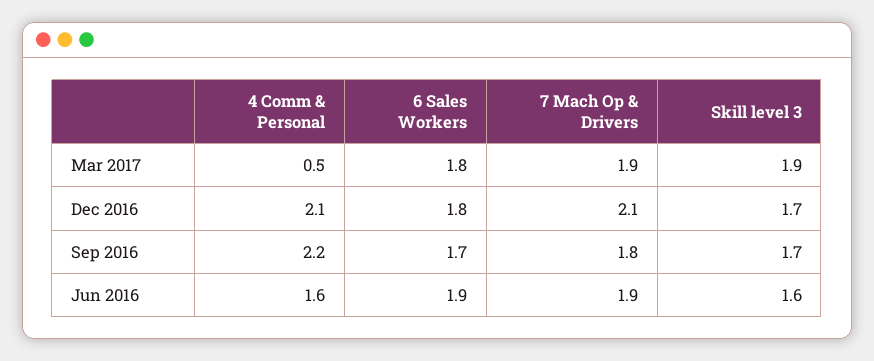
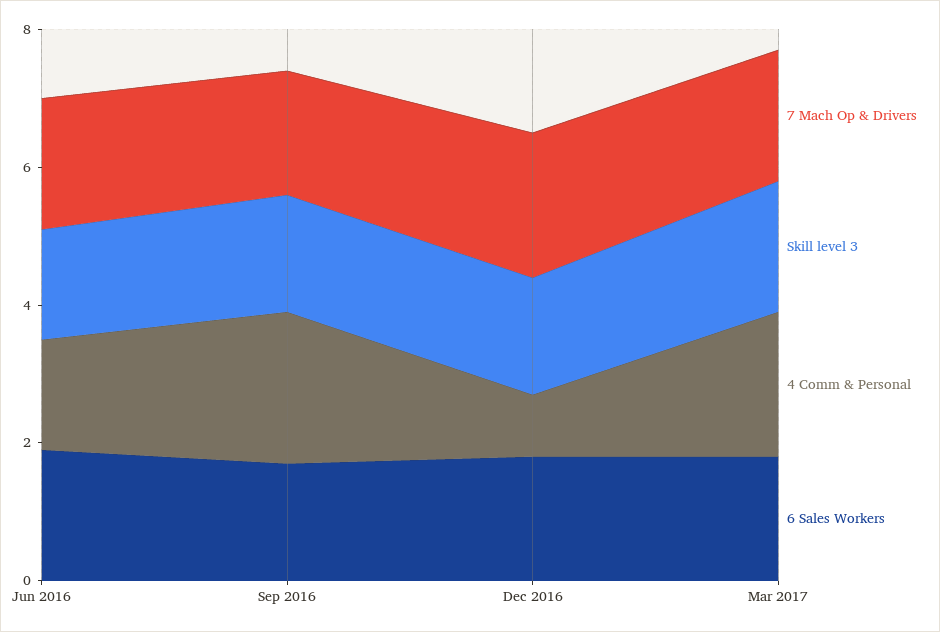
  {
    "4 Comm & Personal": {
-     "Mar 2017": 0.5,
+     "Mar 2017": 2,
-     "Dec 2016": 2.1,
+     "Dec 2016": 1,
      "Sep 2016": 2.2,
      "Jun 2016": 1.6
    },
    "6 Sales Workers": {
      "Mar 2017": 1.8,
      "Dec 2016": 1.8,
      "Sep 2016": 1.7,
      "Jun 2016": 1.9
    },
    "7 Mach Op & Drivers": {
      "Mar 2017": 1.9,
      "Dec 2016": 2.1,
      "Sep 2016": 1.8,
      "Jun 2016": 1.9
    },
    "Skill level 3": {
      "Mar 2017": 1.9,
      "Dec 2016": 1.7,
      "Sep 2016": 1.7,
      "Jun 2016": 1.6
    }
  }

